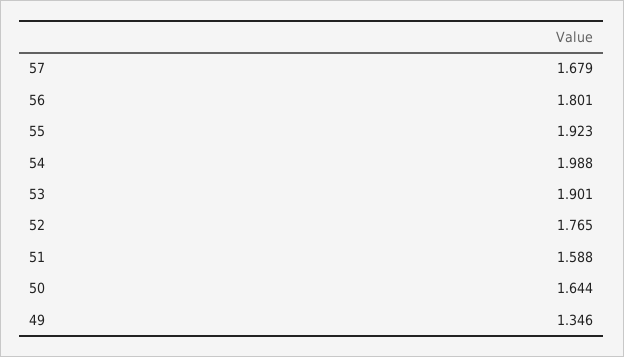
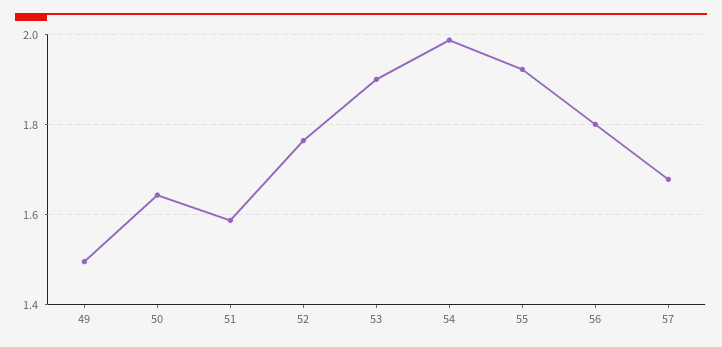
  {
    "57": 1.679,
    "56": 1.801,
    "55": 1.923,
    "54": 1.988,
    "53": 1.901,
    "52": 1.765,
    "51": 1.588,
    "50": 1.644,
-   "49": 1.346
+   "49": 1.5
  }

